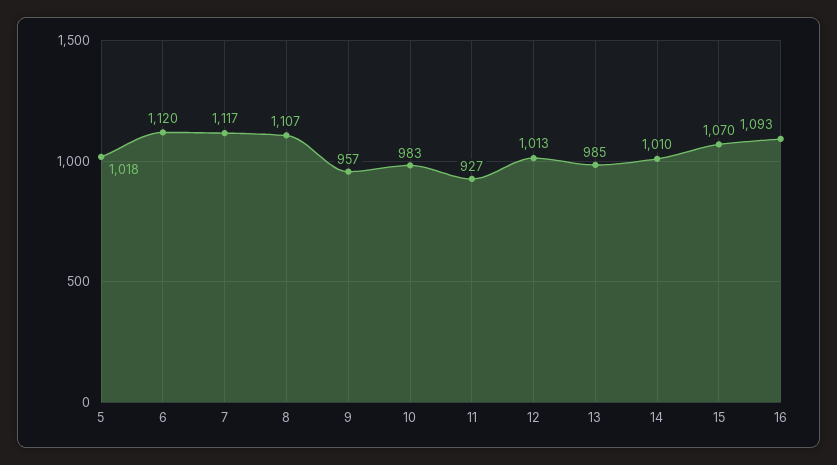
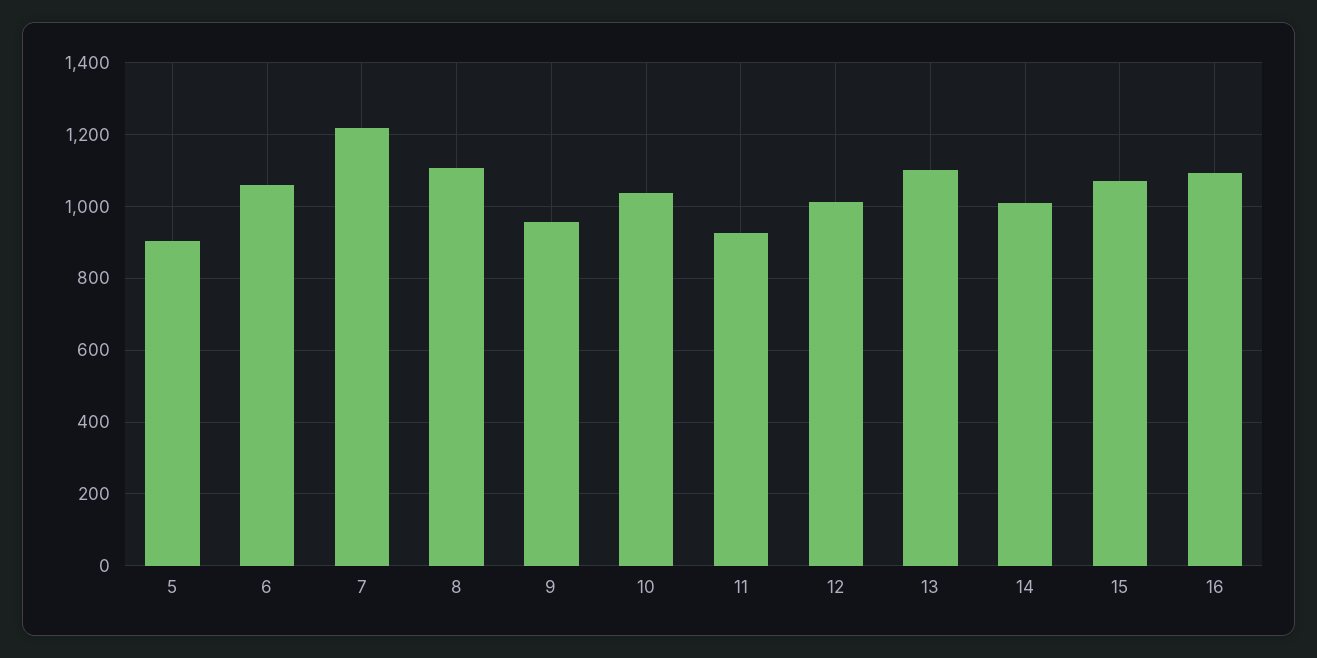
  {
-   "5": 1018,
+   "5": 900,
-   "6": 1120,
+   "6": 1060,
-   "7": 1117,
+   "7": 1220,
    "8": 1107,
    "9": 957,
-   "10": 983,
+   "10": 1040,
    "11": 927,
    "12": 1013,
-   "13": 985,
+   "13": 1100,
    "14": 1010,
    "15": 1070,
    "16": 1093
  }

